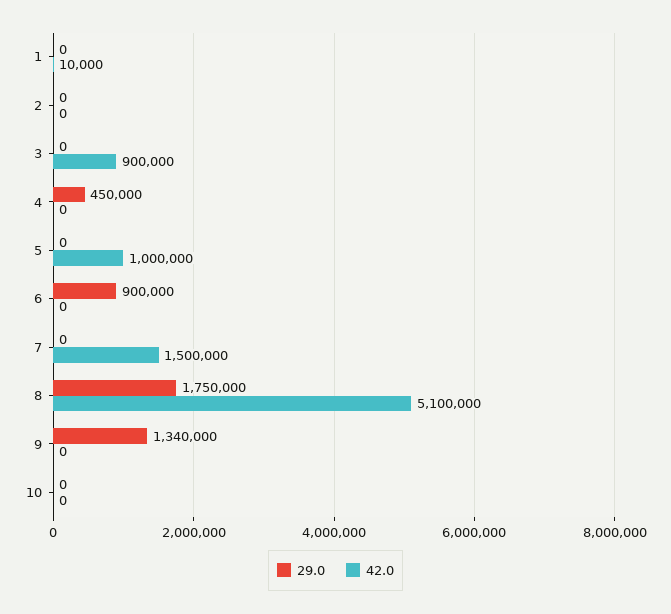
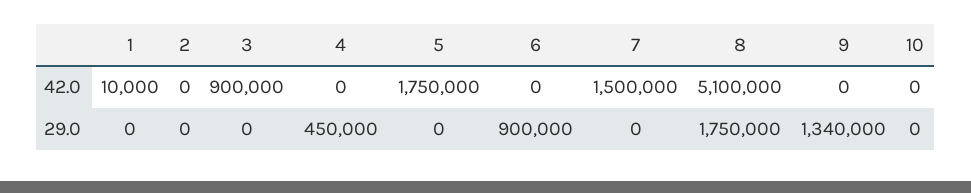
  {
    "29.0": {
      "1": 0,
      "2": 0,
      "3": 0,
      "4": 450000,
      "5": 0,
      "6": 900000,
      "7": 0,
      "8": 1750000,
      "9": 1340000,
      "10": 0
    },
    "42.0": {
      "1": 10000,
      "2": 0,
      "3": 900000,
      "4": 0,
-     "5": 1000000,
+     "5": 1750000,
      "6": 0,
      "7": 1500000,
      "8": 5100000,
      "9": 0,
      "10": 0
    }
  }

